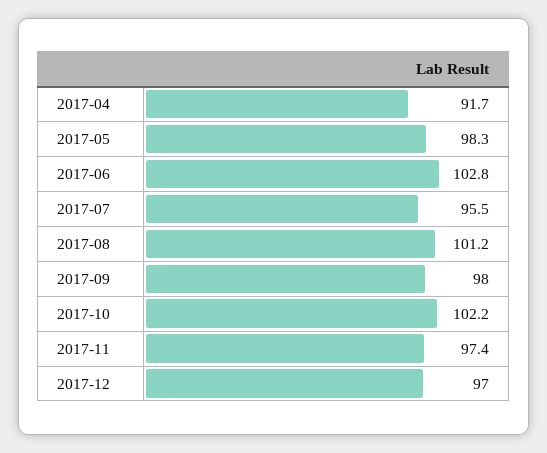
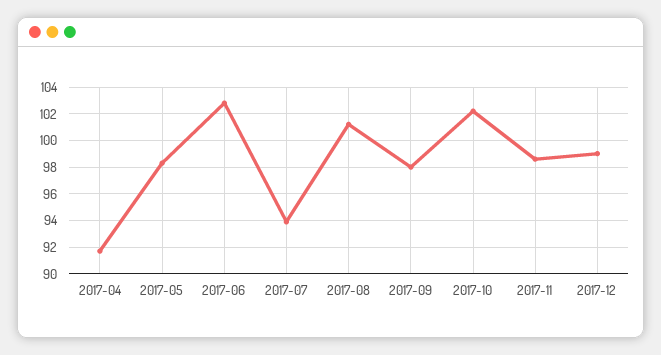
  {
    "2017-04": 91.7,
    "2017-05": 98.3,
    "2017-06": 102.8,
-   "2017-07": 95.5,
+   "2017-07": 94,
    "2017-08": 101.2,
    "2017-09": 98,
    "2017-10": 102.2,
-   "2017-11": 97.4,
+   "2017-11": 98.5,
-   "2017-12": 97
+   "2017-12": 99
  }

